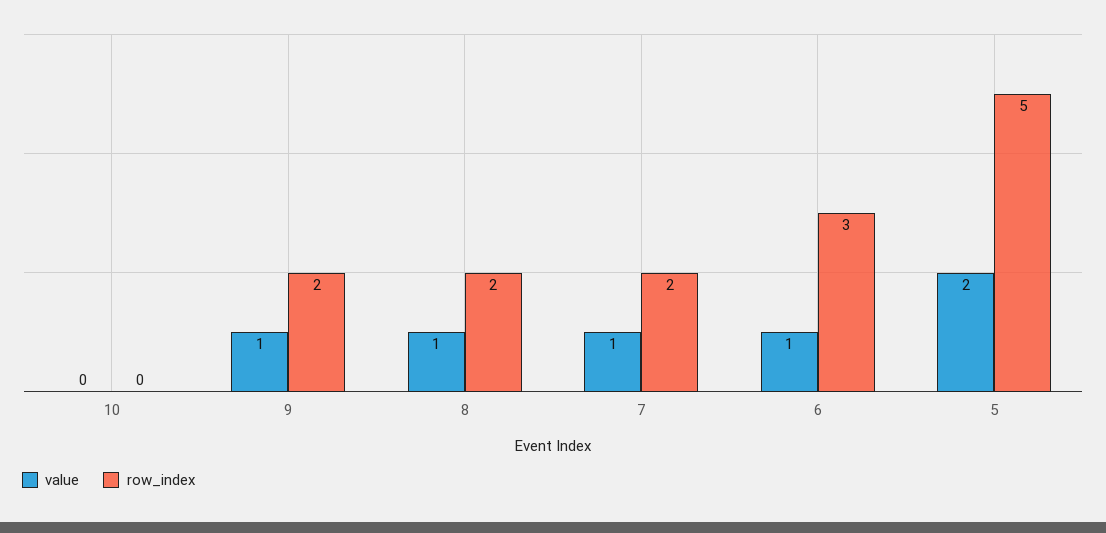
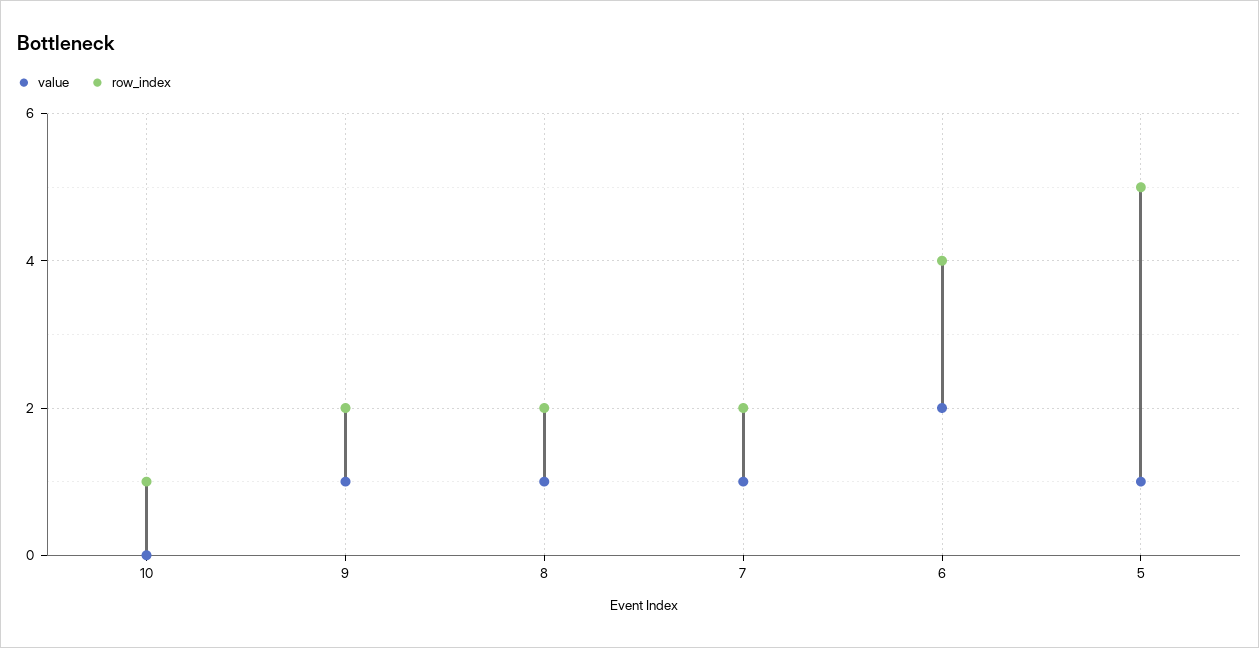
  {
    "value": {
      "10": 0,
      "9": 1,
      "8": 1,
      "7": 1,
-     "6": 1,
+     "6": 2,
-     "5": 2
+     "5": 1
    },
    "row_index": {
-     "10": 0,
+     "10": 1,
      "9": 2,
      "8": 2,
      "7": 2,
-     "6": 3,
+     "6": 4,
      "5": 5
    }
  }

